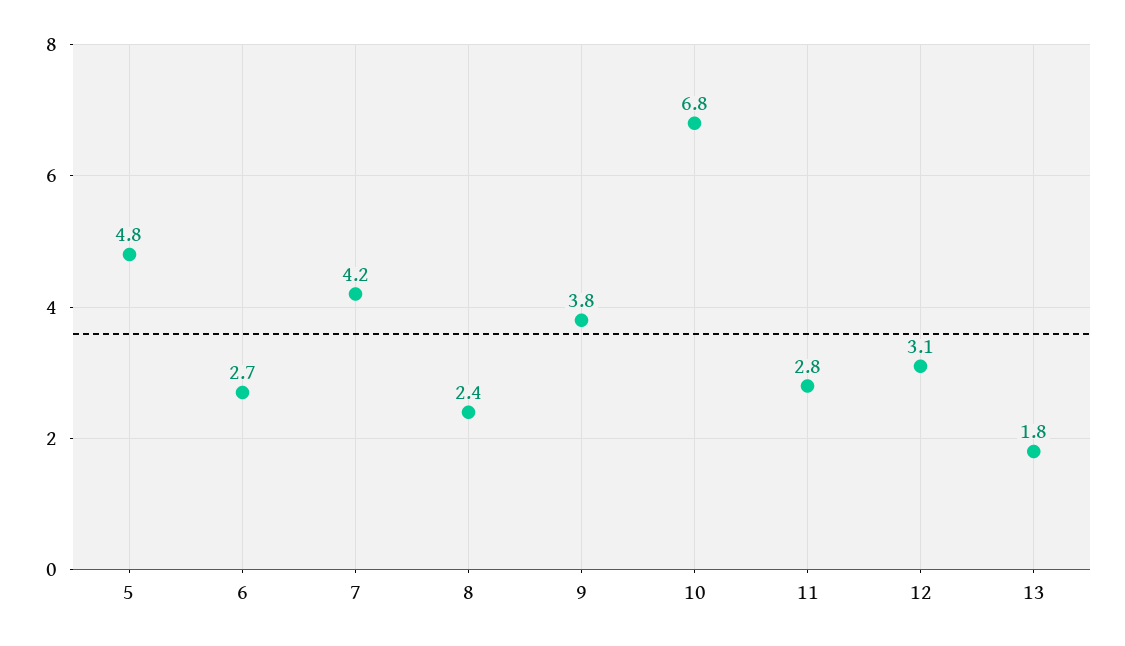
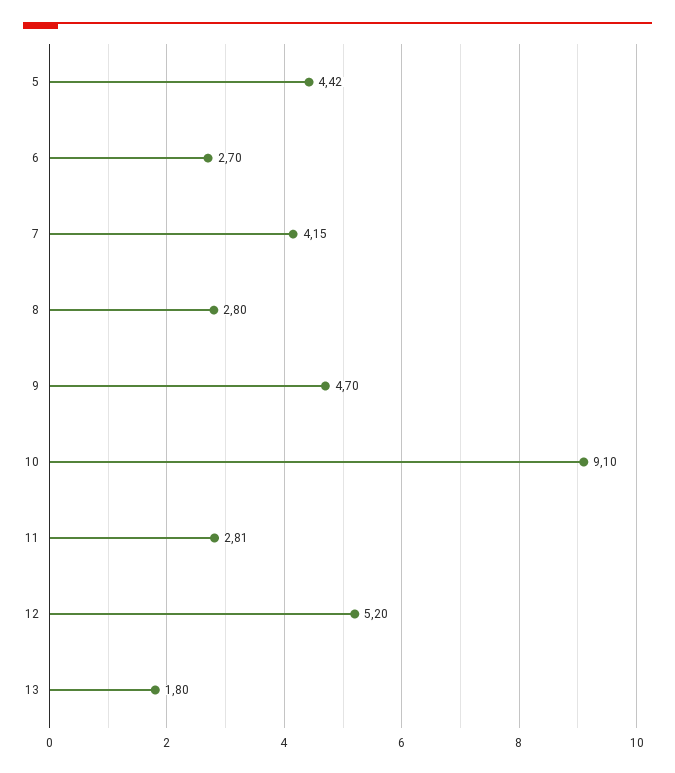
  {
-   "5": 4.8,
+   "5": 4.42,
    "6": 2.7,
    "7": 4.15,
-   "8": 2.4,
+   "8": 2.8,
-   "9": 3.8,
+   "9": 4.7,
-   "10": 6.8,
+   "10": 9.1,
    "11": 2.81,
-   "12": 3.1,
+   "12": 5.2,
    "13": 1.8
  }

